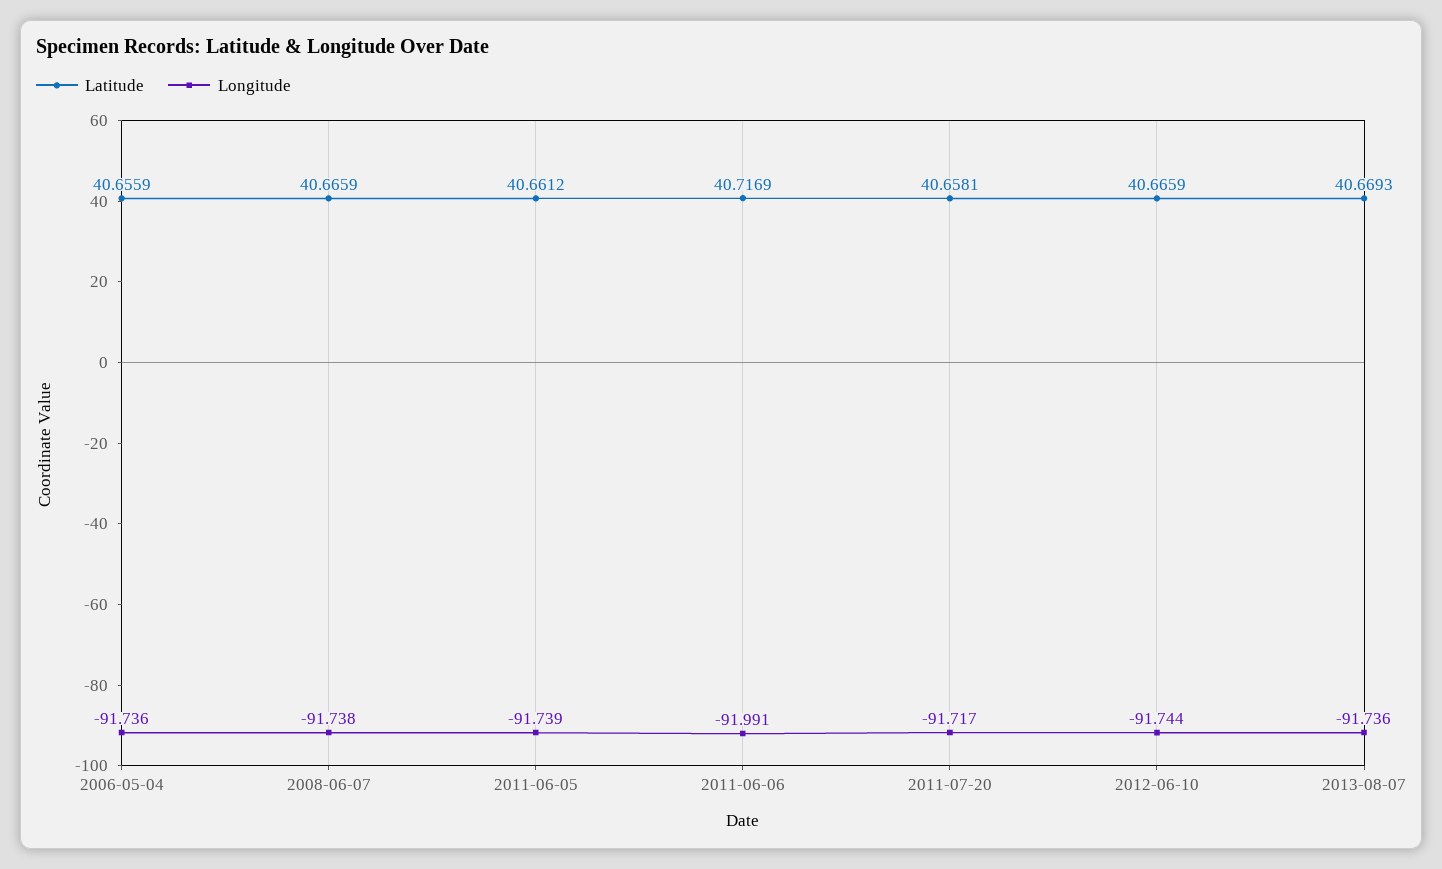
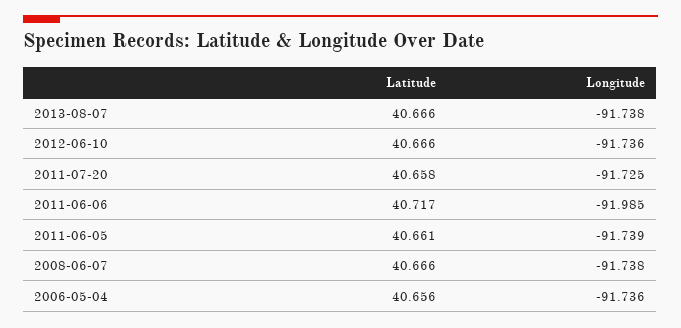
  {
    "Latitude": {
      "2006-05-04": 40.6559,
      "2008-06-07": 40.6659,
      "2011-06-05": 40.6612,
      "2011-06-06": 40.7169,
      "2011-07-20": 40.6581,
      "2012-06-10": 40.6659,
-     "2013-08-07": 40.6693
+     "2013-08-07": 40.666
    },
    "Longitude": {
      "2006-05-04": -91.736,
      "2008-06-07": -91.738,
      "2011-06-05": -91.739,
-     "2011-06-06": -91.991,
+     "2011-06-06": -91.985,
-     "2011-07-20": -91.717,
+     "2011-07-20": -91.725,
-     "2012-06-10": -91.744,
+     "2012-06-10": -91.736,
-     "2013-08-07": -91.736
+     "2013-08-07": -91.738
    }
  }

